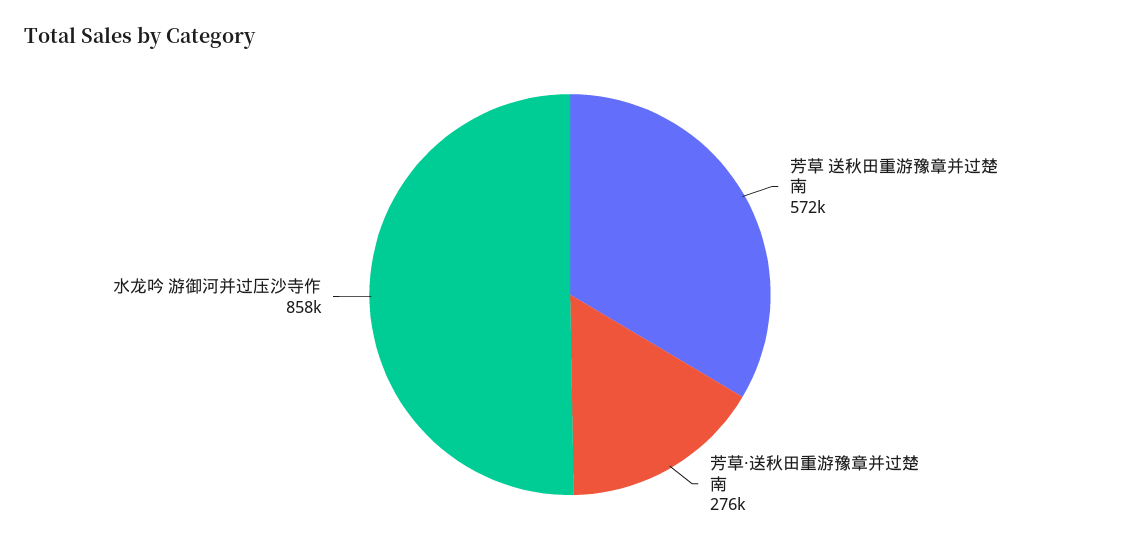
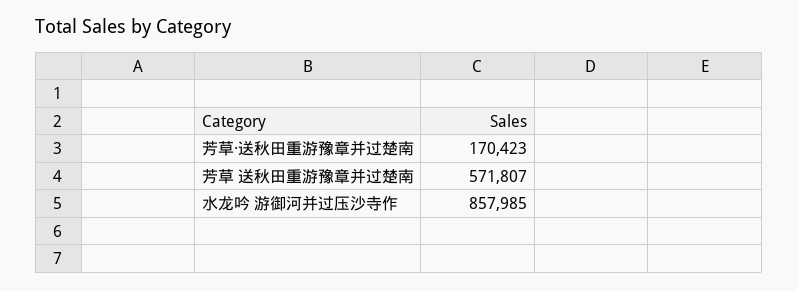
  {
    "芳草 送秋田重游豫章并过楚南": 571807,
-   "芳草·送秋田重游豫章并过楚南": 276000,
+   "芳草·送秋田重游豫章并过楚南": 170423,
    "水龙吟 游御河并过压沙寺作": 857985
  }

